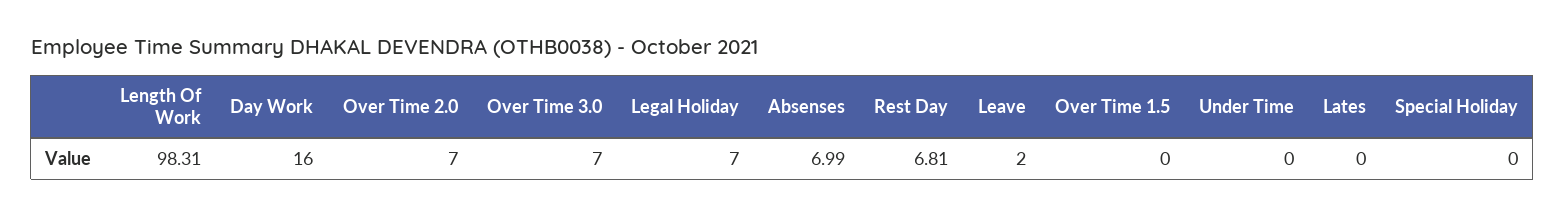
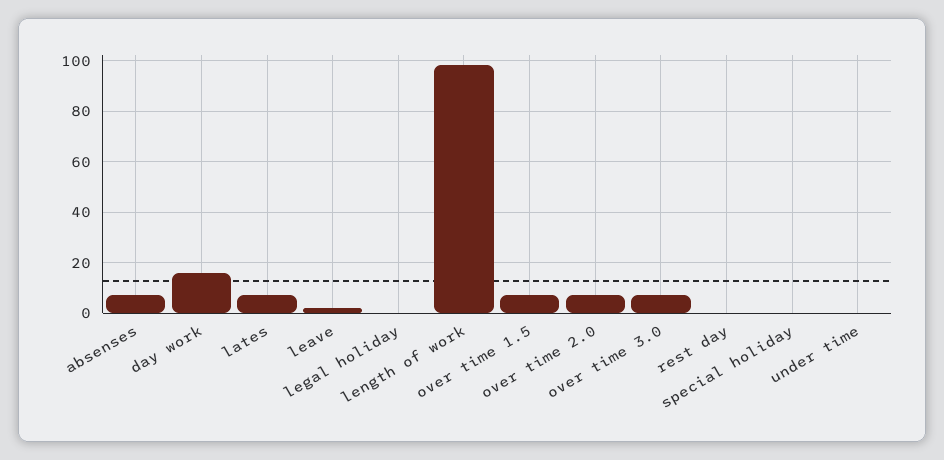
  {
    "Length Of Work": 98.31,
    "Day Work": 16,
    "Over Time 2.0": 7,
    "Over Time 3.0": 7,
-   "Legal Holiday": 7,
+   "Legal Holiday": 0,
    "Absenses": 6.99,
-   "Rest Day": 6.81,
+   "Rest Day": 0,
    "Leave": 2,
-   "Over Time 1.5": 0,
+   "Over Time 1.5": 7.5,
    "Under Time": 0,
-   "Lates": 0,
+   "Lates": 7.5,
    "Special Holiday": 0
  }

